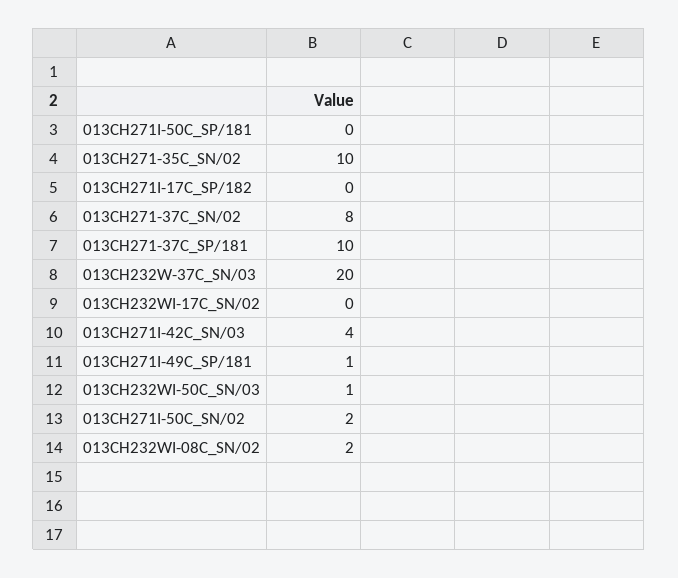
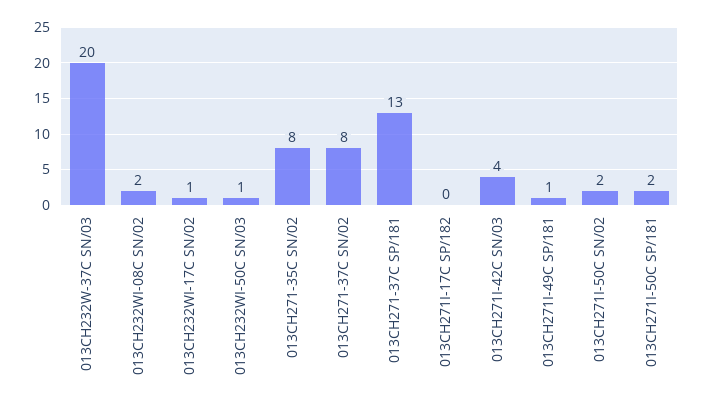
  {
-   "013CH271I-50C_SP/181": 0,
+   "013CH271I-50C_SP/181": 2,
-   "013CH271-35C_SN/02": 10,
+   "013CH271-35C_SN/02": 8,
    "013CH271I-17C_SP/182": 0,
    "013CH271-37C_SN/02": 8,
-   "013CH271-37C_SP/181": 10,
+   "013CH271-37C_SP/181": 13,
    "013CH232W-37C_SN/03": 20,
-   "013CH232WI-17C_SN/02": 0,
+   "013CH232WI-17C_SN/02": 1,
    "013CH271I-42C_SN/03": 4,
    "013CH271I-49C_SP/181": 1,
    "013CH232WI-50C_SN/03": 1,
    "013CH271I-50C_SN/02": 2,
    "013CH232WI-08C_SN/02": 2
  }

